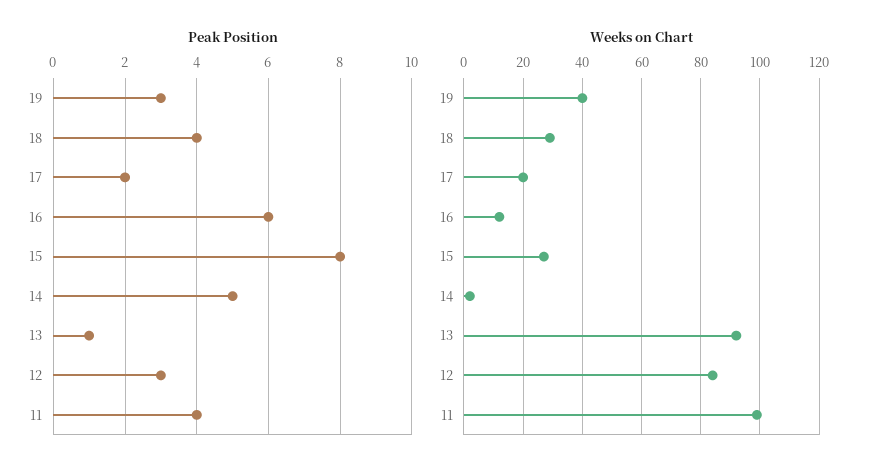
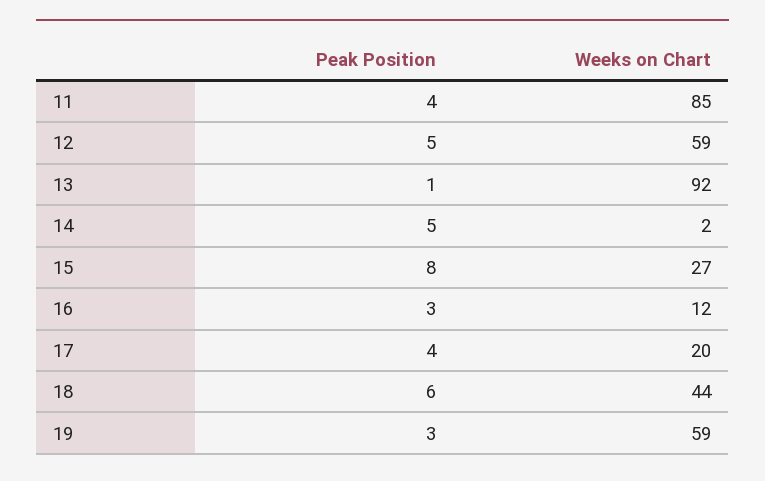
  {
    "Peak Position": {
      "19": 3,
-     "18": 4,
+     "18": 6,
-     "17": 2,
+     "17": 4,
-     "16": 6,
+     "16": 3,
      "15": 8,
      "14": 5,
      "13": 1,
-     "12": 3,
+     "12": 5,
      "11": 4
    },
    "Weeks on Chart": {
-     "19": 40,
+     "19": 59,
-     "18": 30,
+     "18": 44,
      "17": 20,
      "16": 12,
      "15": 27,
      "14": 2,
      "13": 92,
-     "12": 85,
+     "12": 59,
-     "11": 100
+     "11": 85
    }
  }

